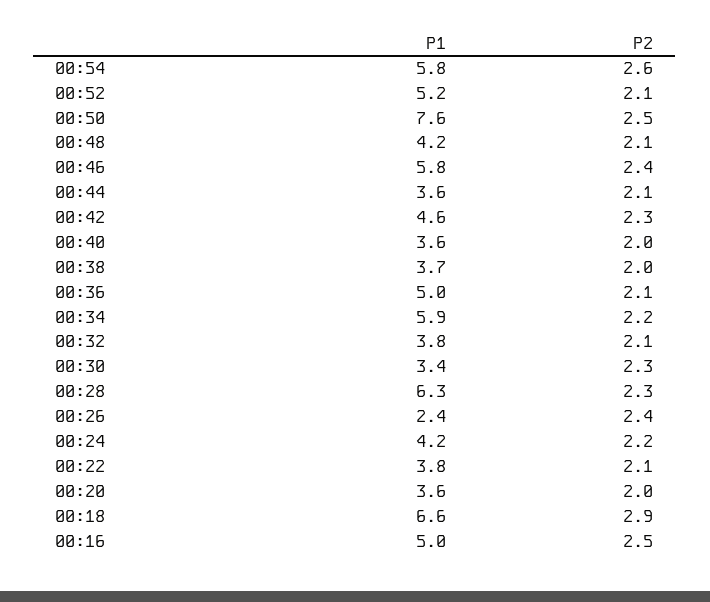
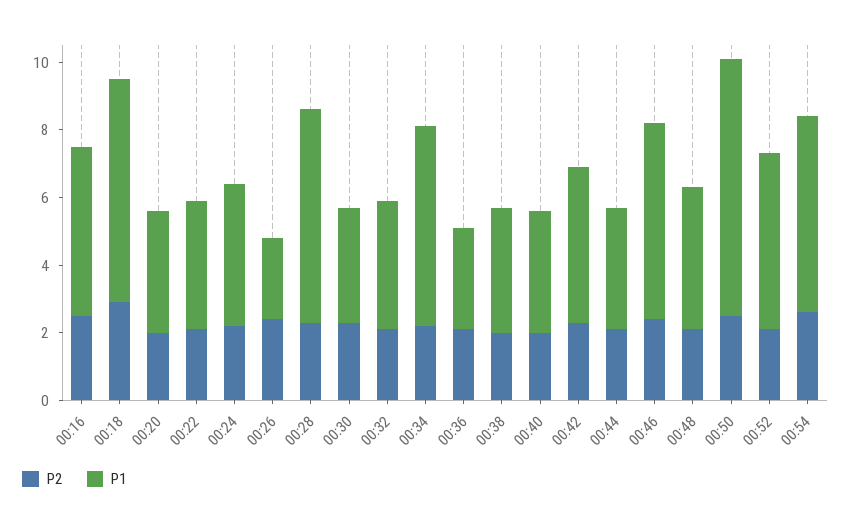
  {
    "P1": {
      "00:54": 5.8,
      "00:52": 5.2,
      "00:50": 7.6,
      "00:48": 4.2,
      "00:46": 5.8,
      "00:44": 3.6,
      "00:42": 4.6,
      "00:40": 3.6,
      "00:38": 3.7,
-     "00:36": 5,
+     "00:36": 3,
      "00:34": 5.9,
      "00:32": 3.8,
      "00:30": 3.4,
      "00:28": 6.3,
      "00:26": 2.4,
      "00:24": 4.2,
      "00:22": 3.8,
      "00:20": 3.6,
      "00:18": 6.6,
      "00:16": 5
    },
    "P2": {
      "00:54": 2.6,
      "00:52": 2.1,
      "00:50": 2.5,
      "00:48": 2.1,
      "00:46": 2.4,
      "00:44": 2.1,
      "00:42": 2.3,
      "00:40": 2,
      "00:38": 2,
      "00:36": 2.1,
      "00:34": 2.2,
      "00:32": 2.1,
      "00:30": 2.3,
      "00:28": 2.3,
      "00:26": 2.4,
      "00:24": 2.2,
      "00:22": 2.1,
      "00:20": 2,
      "00:18": 2.9,
      "00:16": 2.5
    }
  }

